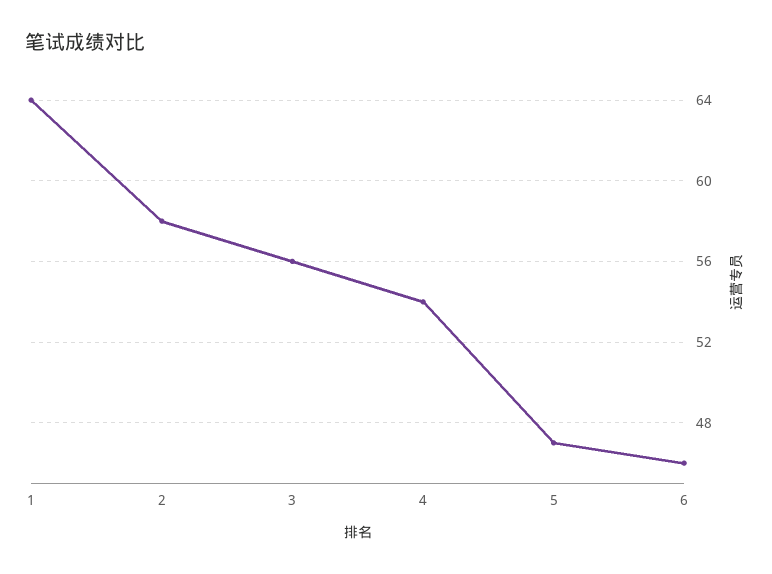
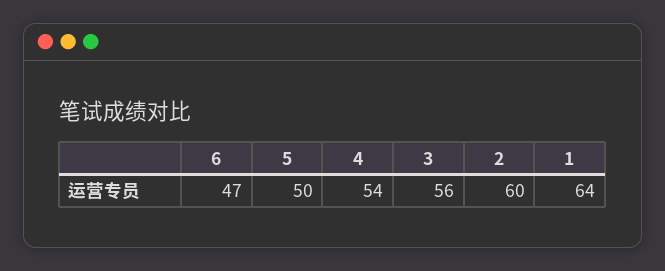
  {
    "1": 64,
-   "2": 58,
+   "2": 60,
    "3": 56,
    "4": 54,
-   "5": 47,
+   "5": 50,
-   "6": 46
+   "6": 47
  }

